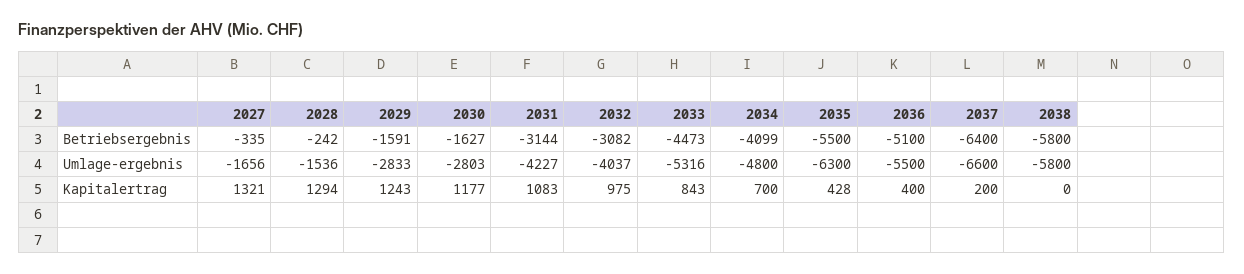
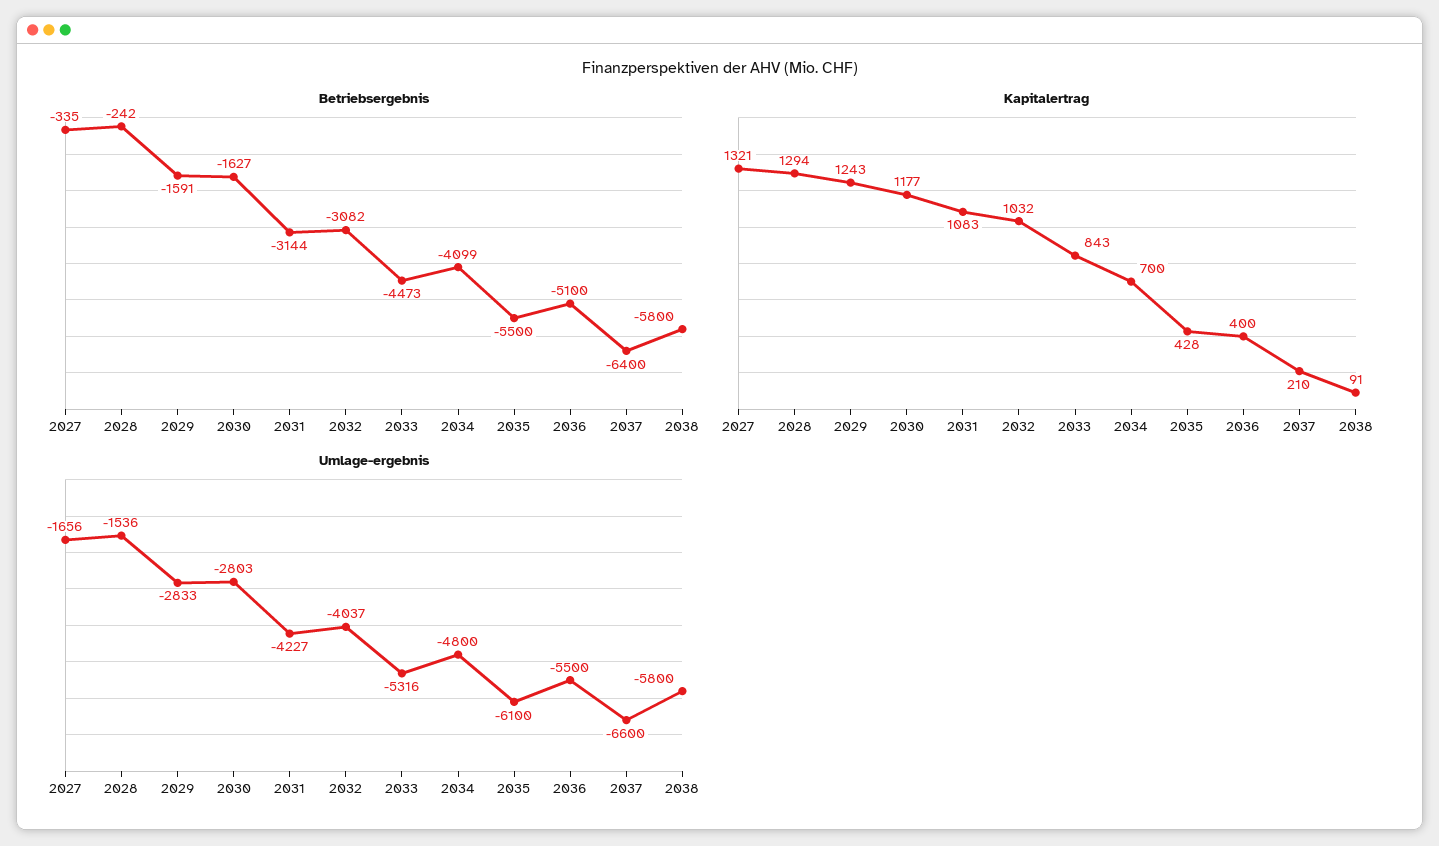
  {
    "Betriebsergebnis": {
      "2027": -335,
      "2028": -242,
      "2029": -1591,
      "2030": -1627,
      "2031": -3144,
      "2032": -3082,
      "2033": -4473,
      "2034": -4099,
      "2035": -5500,
      "2036": -5100,
      "2037": -6400,
      "2038": -5800
    },
    "Umlage-ergebnis": {
      "2027": -1656,
      "2028": -1536,
      "2029": -2833,
      "2030": -2803,
      "2031": -4227,
      "2032": -4037,
      "2033": -5316,
      "2034": -4800,
-     "2035": -6300,
+     "2035": -6100,
      "2036": -5500,
      "2037": -6600,
      "2038": -5800
    },
    "Kapitalertrag": {
      "2027": 1321,
      "2028": 1294,
      "2029": 1243,
      "2030": 1177,
      "2031": 1083,
-     "2032": 975,
+     "2032": 1032,
      "2033": 843,
      "2034": 700,
      "2035": 428,
      "2036": 400,
-     "2037": 200,
+     "2037": 210,
-     "2038": 0
+     "2038": 91
    }
  }

